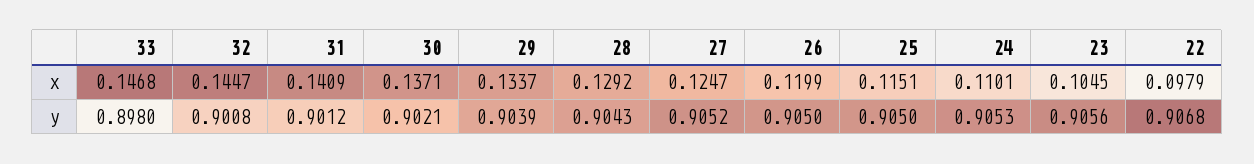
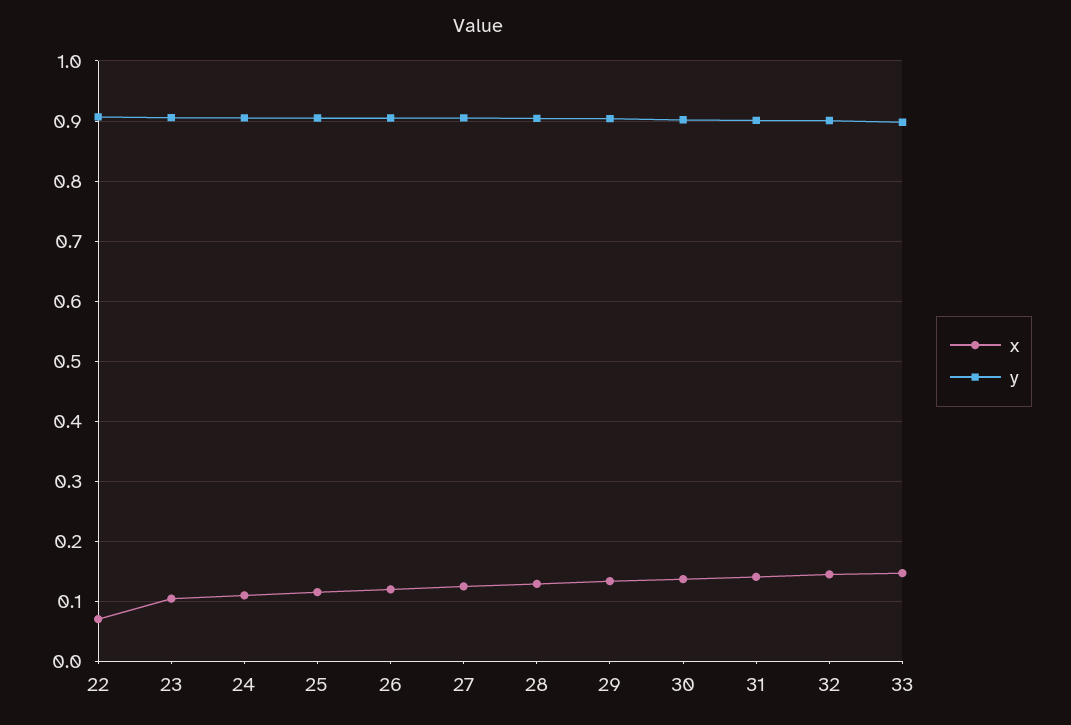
  {
    "x": {
      "33": 0.1468,
      "32": 0.1447,
      "31": 0.1409,
      "30": 0.1371,
      "29": 0.1337,
      "28": 0.1292,
      "27": 0.1247,
      "26": 0.1199,
      "25": 0.1151,
      "24": 0.1101,
      "23": 0.1045,
-     "22": 0.0979
+     "22": 0.07
    },
    "y": {
      "33": 0.898,
      "32": 0.9008,
      "31": 0.9012,
      "30": 0.9021,
      "29": 0.9039,
      "28": 0.9043,
      "27": 0.9052,
      "26": 0.905,
      "25": 0.905,
      "24": 0.9053,
      "23": 0.9056,
      "22": 0.9068
    }
  }

